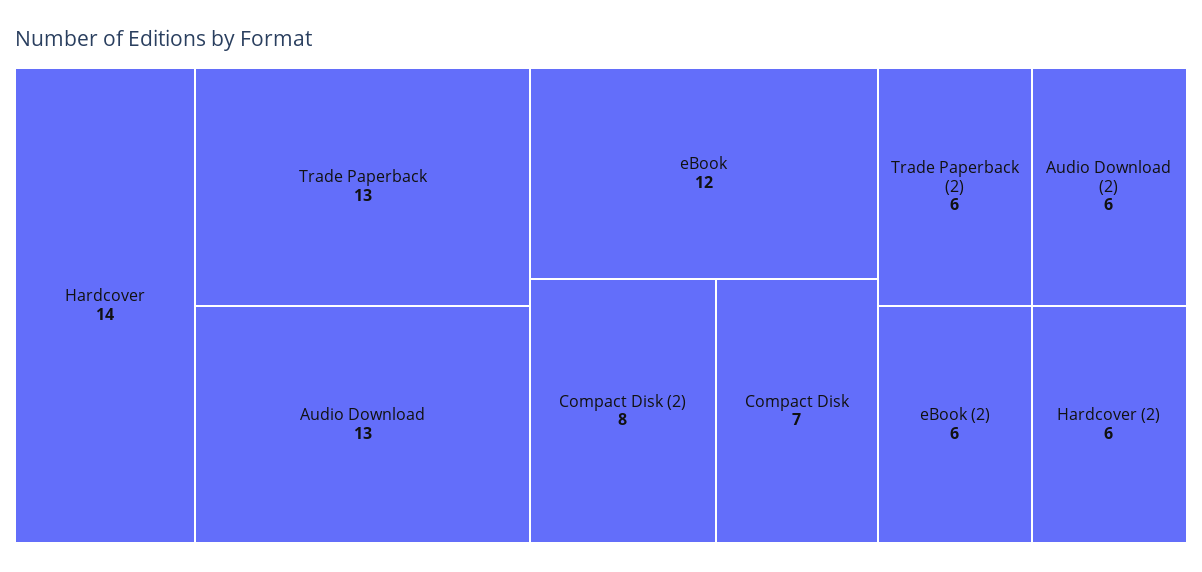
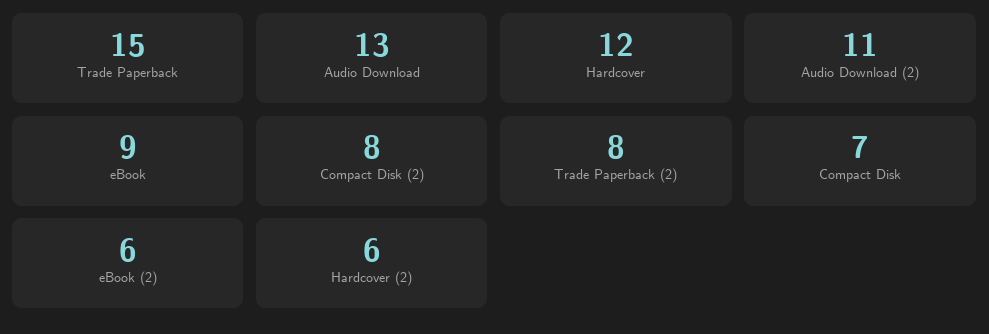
  {
-   "Hardcover": 14,
+   "Hardcover": 12,
-   "Trade Paperback": 13,
+   "Trade Paperback": 15,
    "Audio Download": 13,
-   "eBook": 12,
+   "eBook": 9,
    "Compact Disk (2)": 8,
    "Compact Disk": 7,
-   "Trade Paperback (2)": 6,
+   "Trade Paperback (2)": 8,
-   "Audio Download (2)": 6,
+   "Audio Download (2)": 11,
    "eBook (2)": 6,
    "Hardcover (2)": 6
  }

